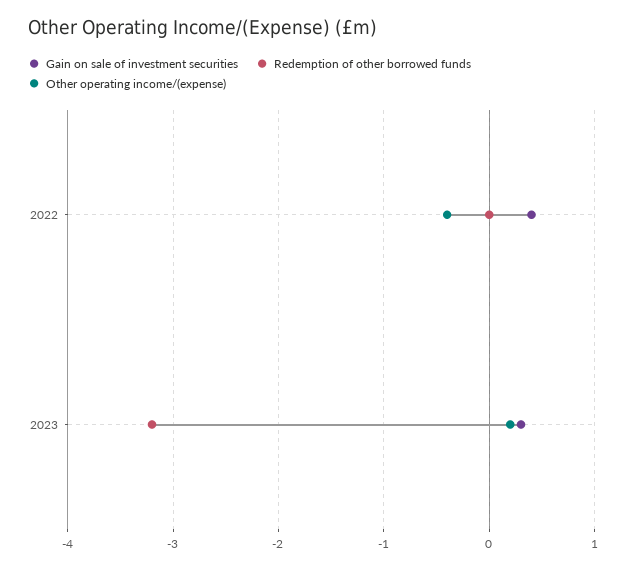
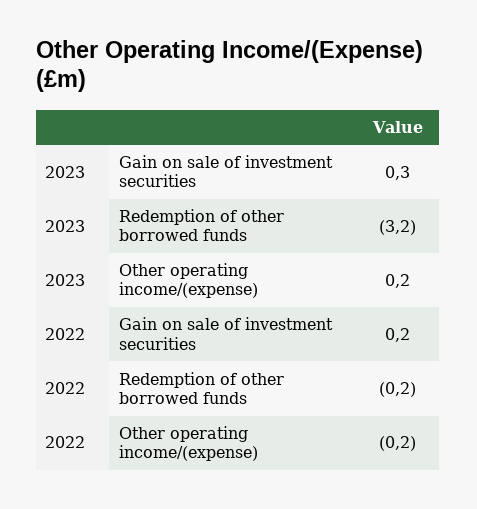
  {
    "Gain on sale of investment securities": {
-     "2022": 0.4,
+     "2022": 0.2,
      "2023": 0.3
    },
    "Redemption of other borrowed funds": {
-     "2022": 0,
+     "2022": -0.2,
      "2023": -3.2
    },
    "Other operating income/(expense)": {
-     "2022": -0.4,
+     "2022": -0.2,
      "2023": 0.2
    }
  }

